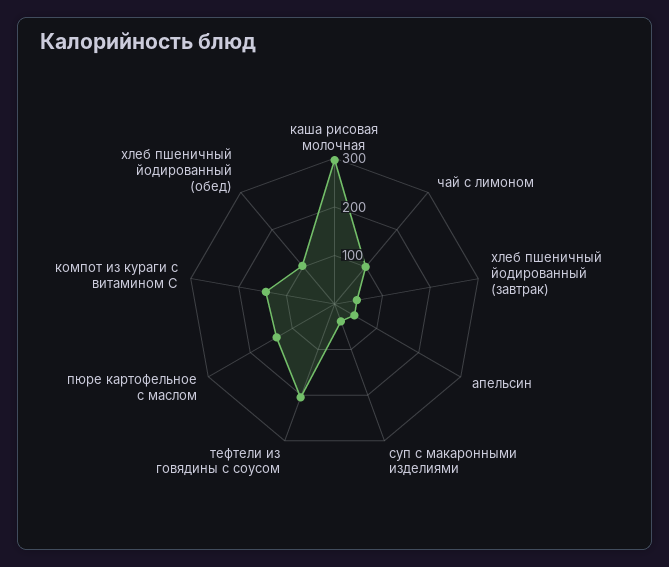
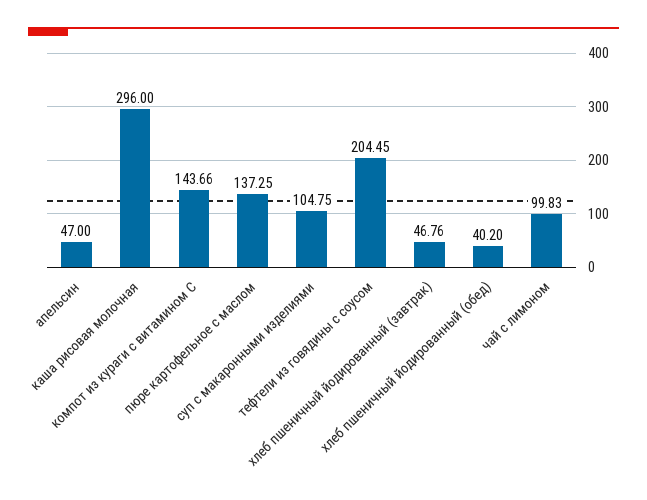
  {
    "каша рисовая молочная": 296,
    "чай с лимоном": 99.83,
    "хлеб пшеничный йодированный (завтрак)": 46.76,
    "апельсин": 47,
-   "суп с макаронными изделиями": 40,
+   "суп с макаронными изделиями": 104.75,
    "тефтели из говядины с соусом": 204.45,
    "пюре картофельное с маслом": 137.25,
    "компот из кураги с витамином С": 143.66,
-   "хлеб пшеничный йодированный (обед)": 100
+   "хлеб пшеничный йодированный (обед)": 40.2
  }

